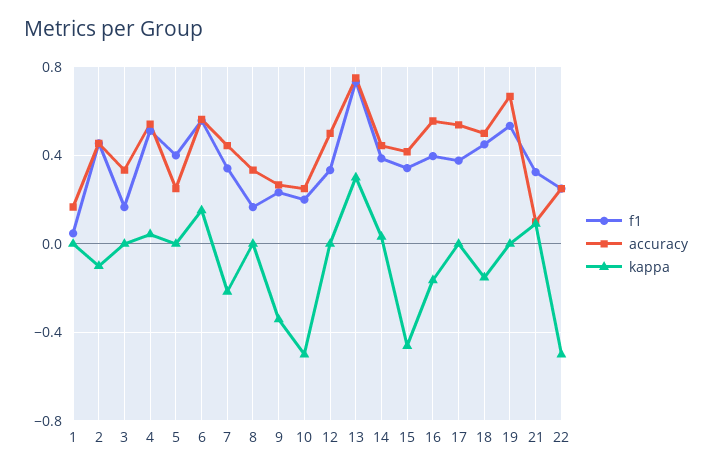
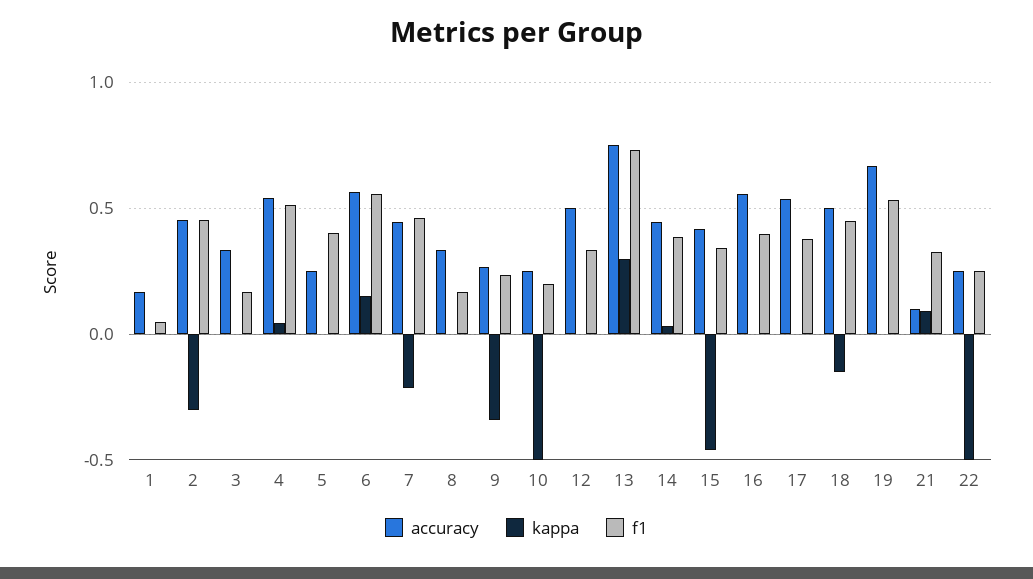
  {
    "f1": {
      "1": 0.05,
      "2": 0.45,
      "3": 0.15,
      "4": 0.5,
      "5": 0.4,
      "6": 0.55,
-     "7": 0.35,
+     "7": 0.45,
      "8": 0.15,
      "9": 0.25,
      "10": 0.2,
      "12": 0.35,
      "13": 0.75,
      "14": 0.4,
      "15": 0.35,
      "16": 0.4,
      "17": 0.4,
      "18": 0.45,
      "19": 0.55,
      "21": 0.35,
      "22": 0.25
    },
    "accuracy": {
      "1": 0.15,
      "2": 0.45,
      "3": 0.35,
      "4": 0.55,
      "5": 0.25,
      "6": 0.55,
      "7": 0.45,
      "8": 0.35,
      "9": 0.25,
      "10": 0.25,
      "12": 0.5,
      "13": 0.75,
      "14": 0.45,
      "15": 0.4,
      "16": 0.55,
      "17": 0.55,
      "18": 0.5,
      "19": 0.65,
      "21": 0.1,
      "22": 0.25
    },
    "kappa": {
      "1": 0,
-     "2": -0.1,
+     "2": -0.3,
      "3": 0,
      "4": 0.05,
      "5": 0,
      "6": 0.15,
      "7": -0.2,
      "8": 0,
      "9": -0.35,
      "10": -0.5,
      "12": 0,
      "13": 0.3,
      "14": 0.05,
      "15": -0.45,
-     "16": -0.15,
+     "16": 0,
      "17": 0,
      "18": -0.15,
      "19": 0,
      "21": 0.1,
      "22": -0.5
    }
  }

